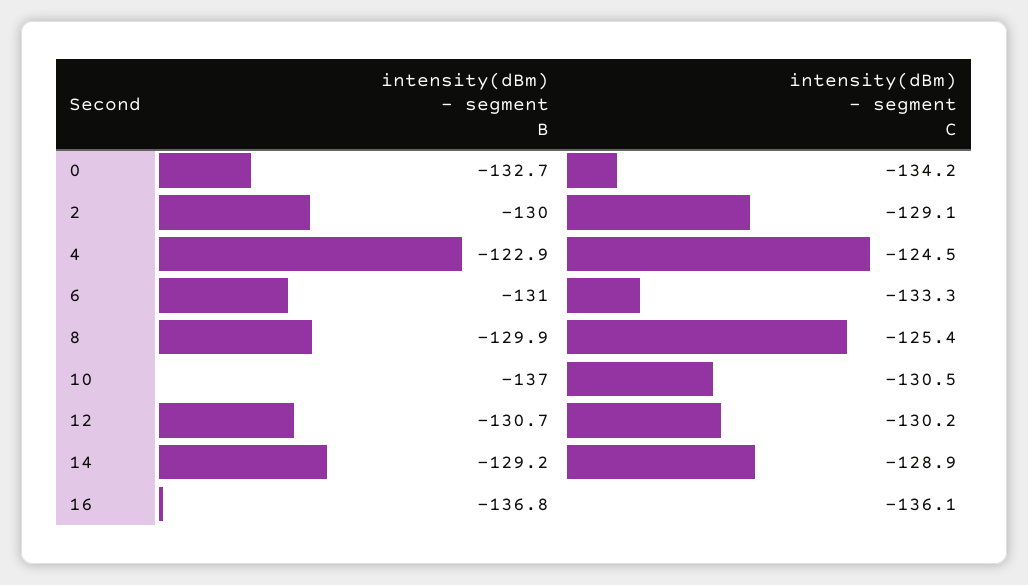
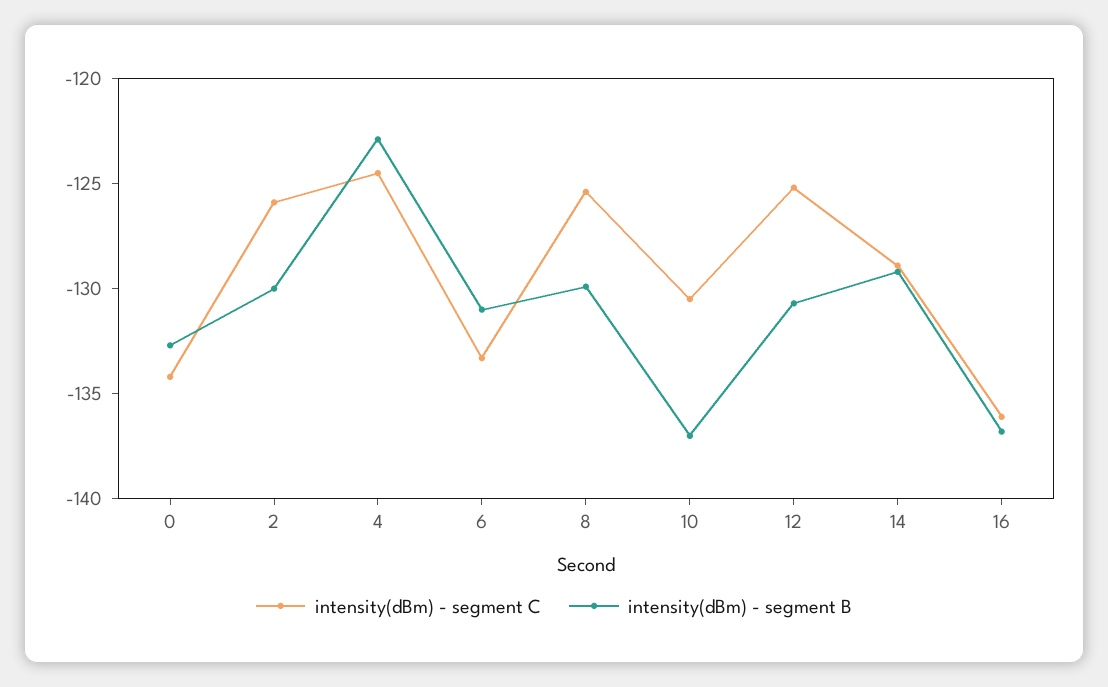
  {
    "intensity(dBm) - segment B": {
      "0": -132.7,
      "2": -130,
      "4": -122.9,
      "6": -131,
      "8": -129.9,
      "10": -137,
      "12": -130.7,
      "14": -129.2,
      "16": -136.8
    },
    "intensity(dBm) - segment C": {
      "0": -134.2,
-     "2": -129.1,
+     "2": -126,
      "4": -124.5,
      "6": -133.3,
      "8": -125.4,
      "10": -130.5,
-     "12": -130.2,
+     "12": -125,
      "14": -128.9,
      "16": -136.1
    }
  }

